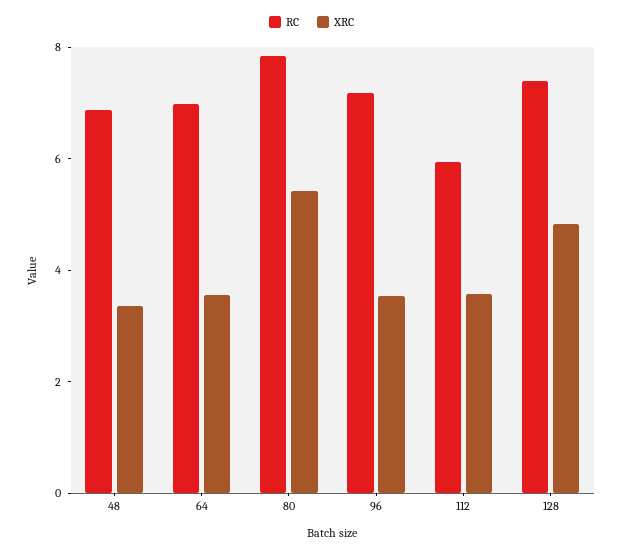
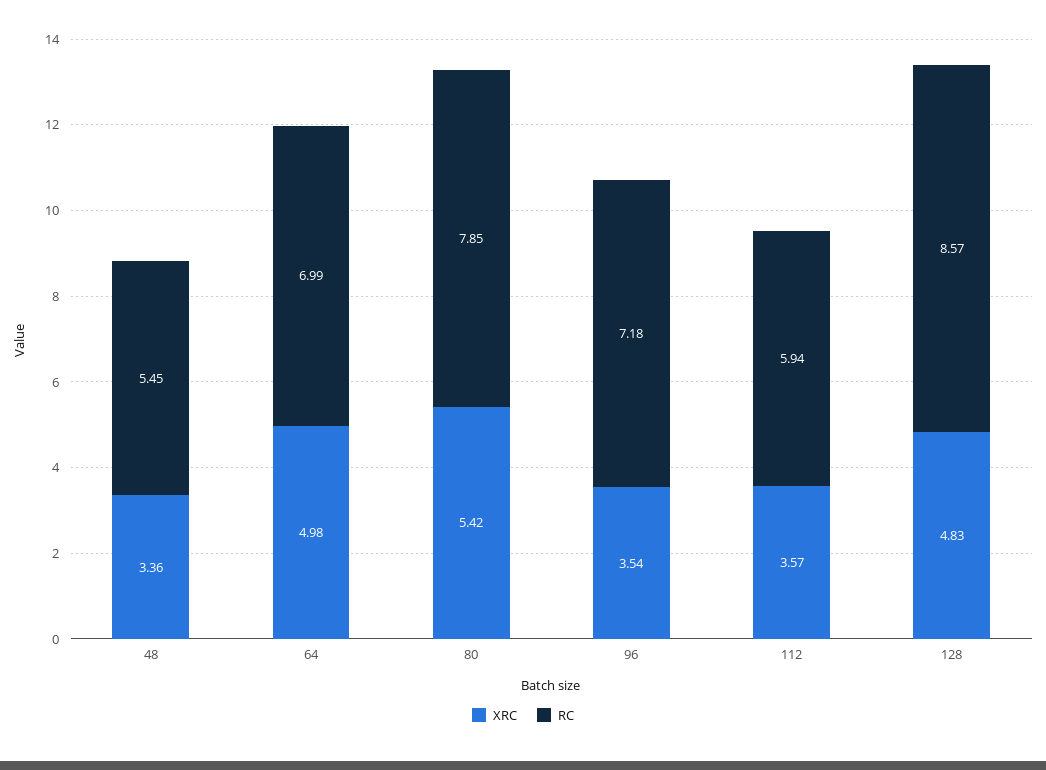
  {
    "RC": {
-     "48": 7,
+     "48": 5.45,
      "64": 6.99,
      "80": 7.85,
      "96": 7.18,
      "112": 5.94,
-     "128": 7.5
+     "128": 8.57
    },
    "XRC": {
      "48": 3.36,
-     "64": 3.5,
+     "64": 4.98,
      "80": 5.42,
      "96": 3.54,
      "112": 3.57,
      "128": 4.83
    }
  }

